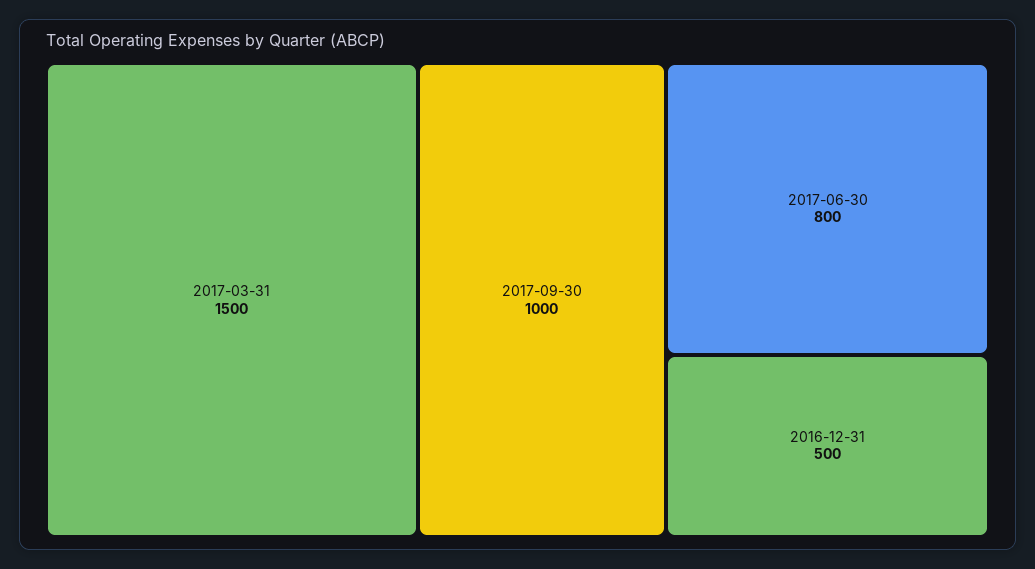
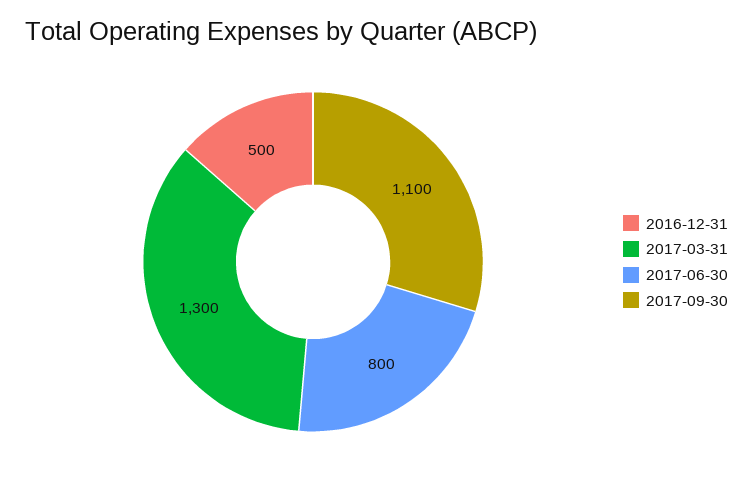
  {
-   "2017-03-31": 1500,
+   "2017-03-31": 1300,
-   "2017-09-30": 1000,
+   "2017-09-30": 1100,
    "2017-06-30": 800,
    "2016-12-31": 500
  }

